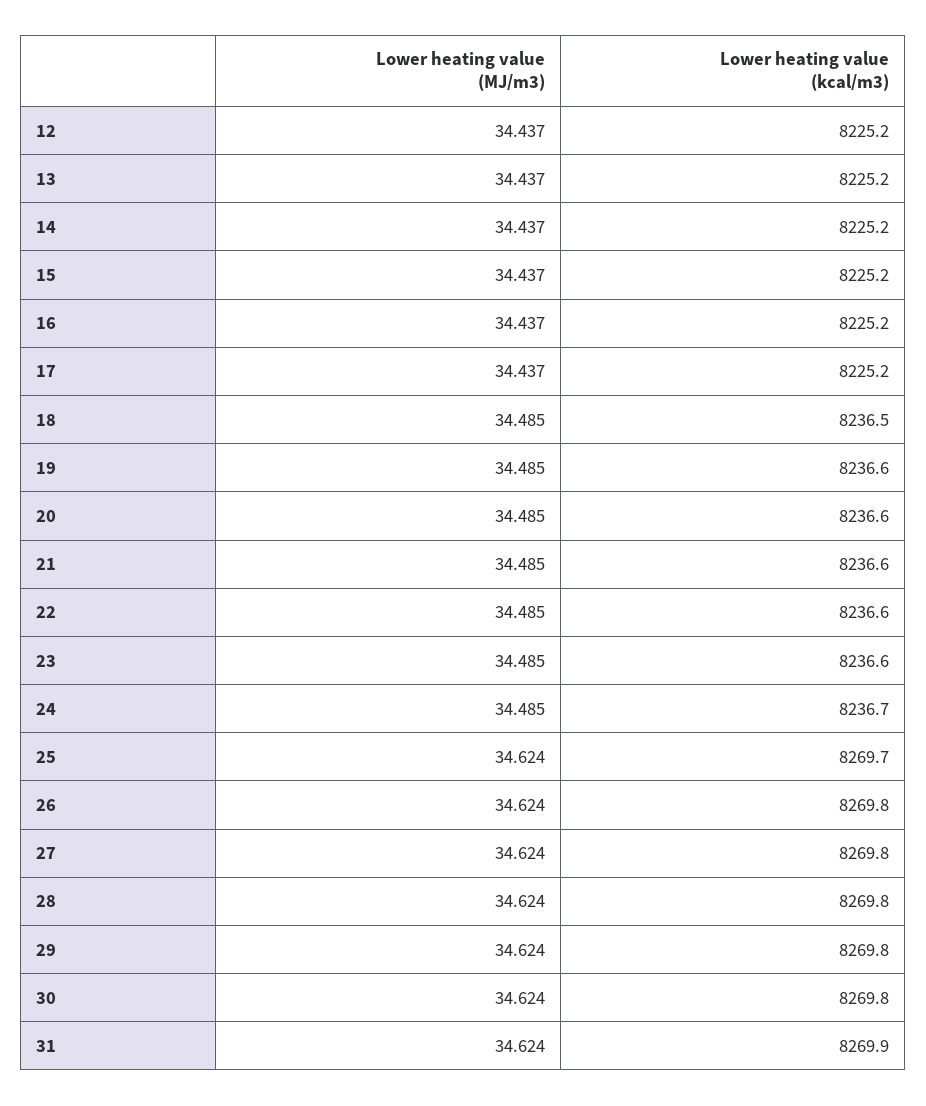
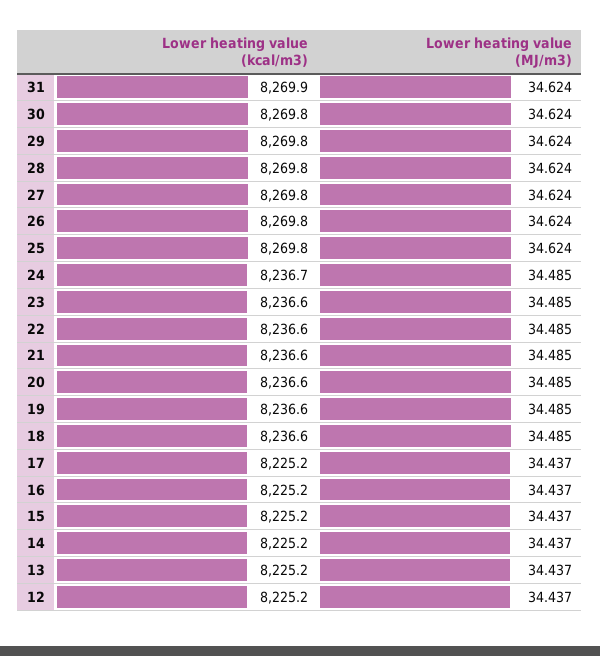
  {
    "Lower heating value (MJ/m3)": {
      "12": 34.437,
      "13": 34.437,
      "14": 34.437,
      "15": 34.437,
      "16": 34.437,
      "17": 34.437,
      "18": 34.485,
      "19": 34.485,
      "20": 34.485,
      "21": 34.485,
      "22": 34.485,
      "23": 34.485,
      "24": 34.485,
      "25": 34.624,
      "26": 34.624,
      "27": 34.624,
      "28": 34.624,
      "29": 34.624,
      "30": 34.624,
      "31": 34.624
    },
    "Lower heating value (kcal/m3)": {
      "12": 8225.2,
      "13": 8225.2,
      "14": 8225.2,
      "15": 8225.2,
      "16": 8225.2,
      "17": 8225.2,
-     "18": 8236.5,
+     "18": 8236.6,
      "19": 8236.6,
      "20": 8236.6,
      "21": 8236.6,
      "22": 8236.6,
      "23": 8236.6,
      "24": 8236.7,
-     "25": 8269.7,
+     "25": 8269.8,
      "26": 8269.8,
      "27": 8269.8,
      "28": 8269.8,
      "29": 8269.8,
      "30": 8269.8,
      "31": 8269.9
    }
  }

